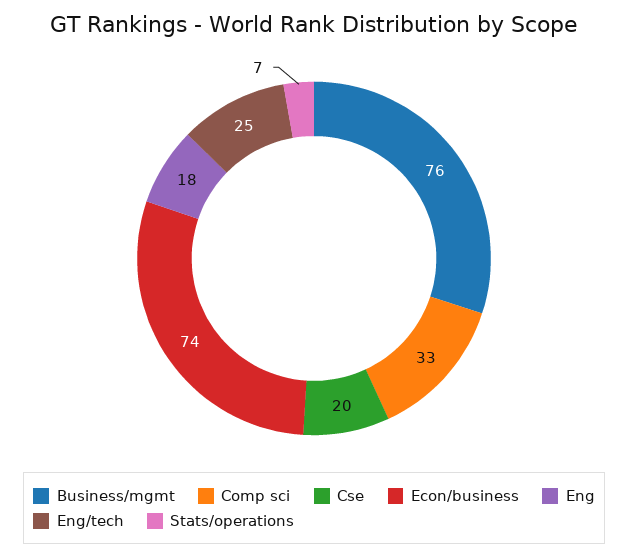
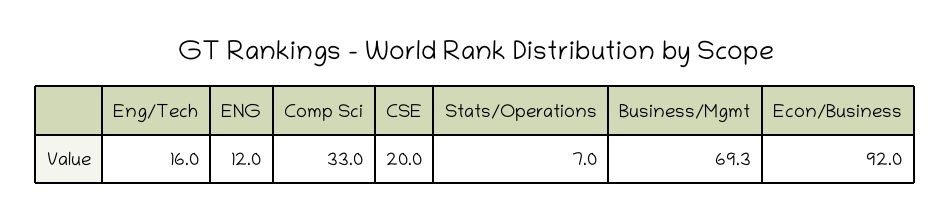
  {
-   "Business/mgmt": 76,
+   "Business/mgmt": 69.3,
    "Comp sci": 33,
    "Cse": 20,
-   "Econ/business": 74,
+   "Econ/business": 92,
-   "Eng": 18,
+   "Eng": 12,
-   "Eng/tech": 25,
+   "Eng/tech": 16,
    "Stats/operations": 7
  }

